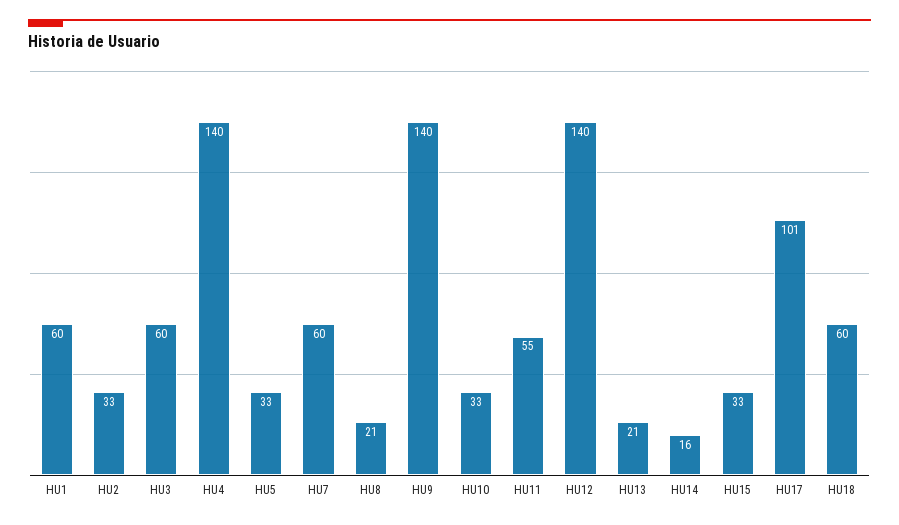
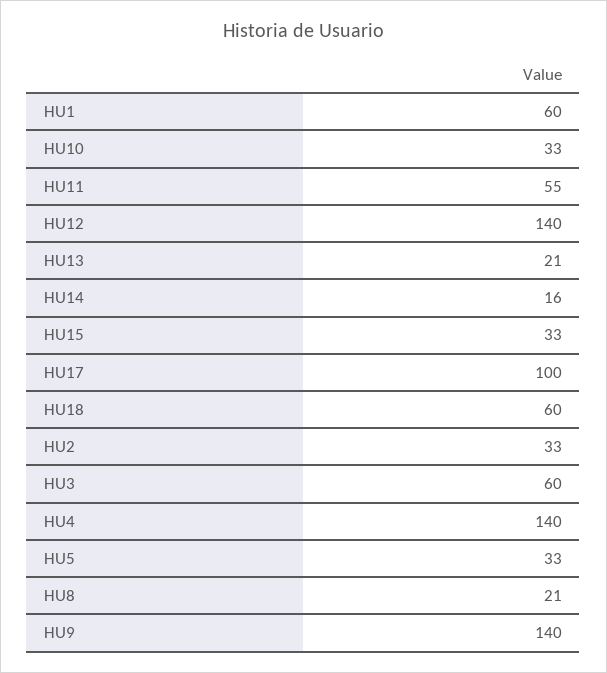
  {
    "HU1": 60,
    "HU2": 33,
    "HU3": 60,
    "HU4": 140,
    "HU5": 33,
-   "HU7": 60,
    "HU8": 21,
    "HU9": 140,
    "HU10": 33,
    "HU11": 55,
    "HU12": 140,
    "HU13": 21,
    "HU14": 16,
    "HU15": 33,
-   "HU17": 101,
+   "HU17": 100,
    "HU18": 60
  }

